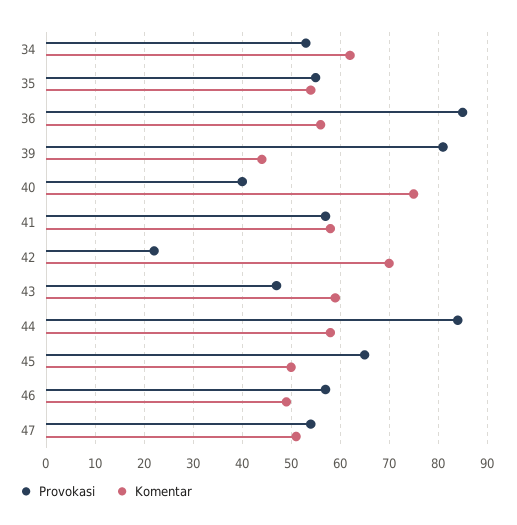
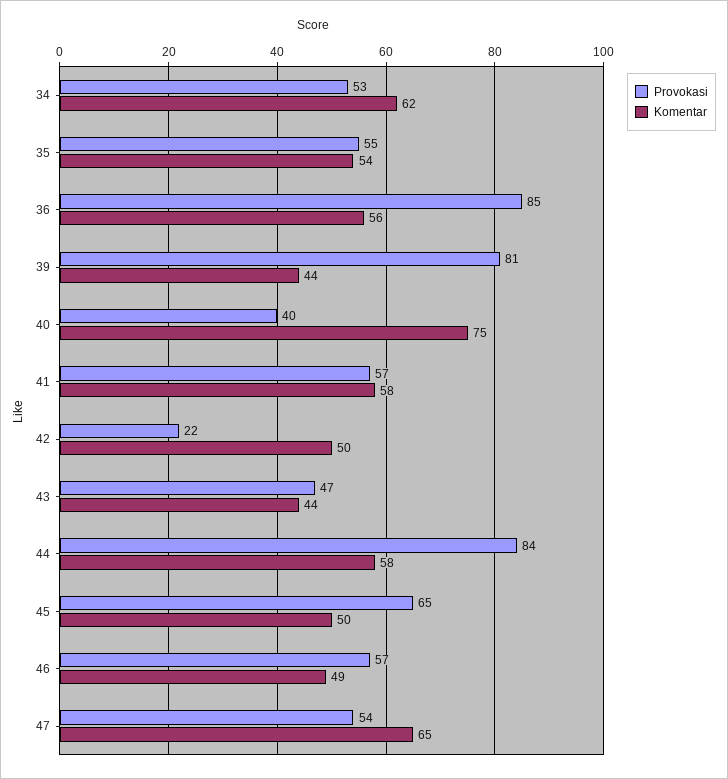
  {
    "Provokasi": {
      "34": 53,
      "35": 55,
      "36": 85,
      "39": 81,
      "40": 40,
      "41": 57,
      "42": 22,
      "43": 47,
      "44": 84,
      "45": 65,
      "46": 57,
      "47": 54
    },
    "Komentar": {
      "34": 62,
      "35": 54,
      "36": 56,
      "39": 44,
      "40": 75,
      "41": 58,
-     "42": 70,
+     "42": 50,
-     "43": 60,
+     "43": 44,
      "44": 58,
      "45": 50,
      "46": 49,
-     "47": 50
+     "47": 65
    }
  }

